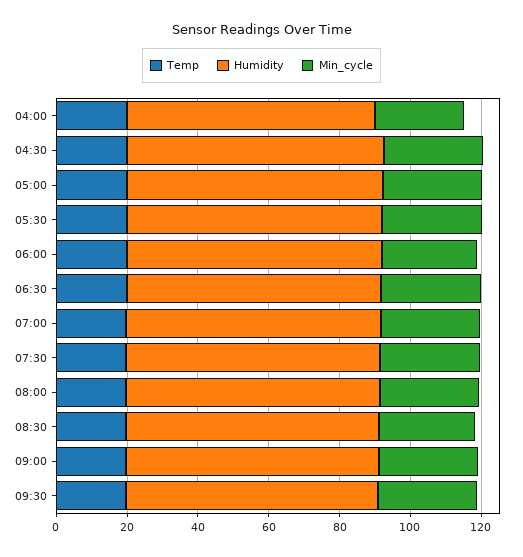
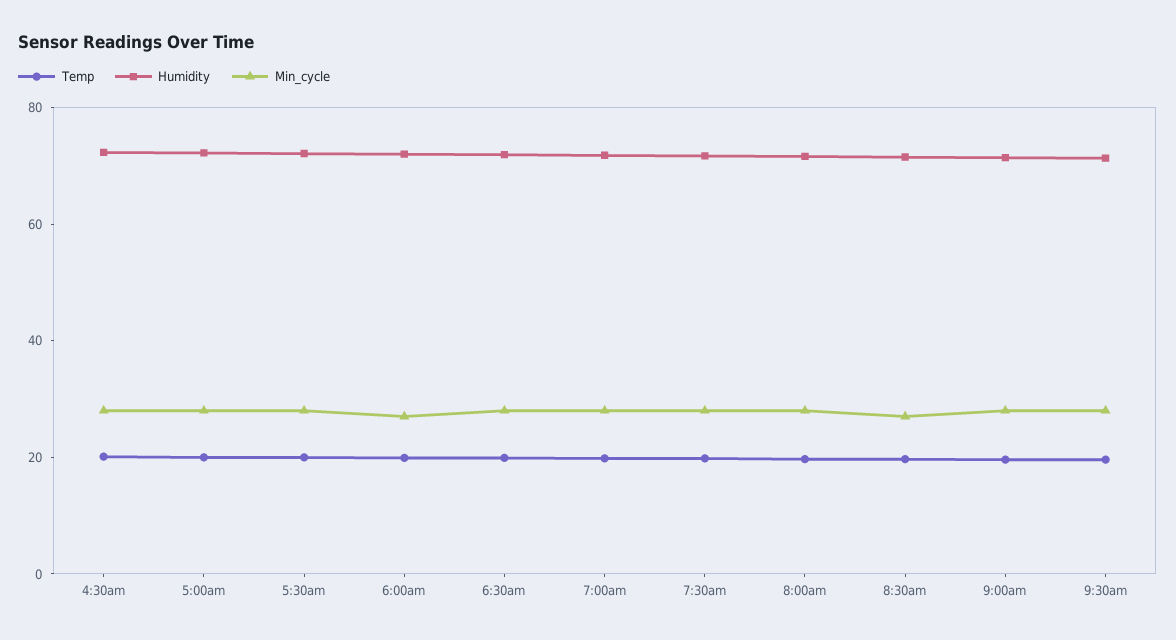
  {
    "Temp": {
-     "04:00": 20,
      "04:30": 20,
      "05:00": 20,
      "05:30": 20,
      "06:00": 20,
      "06:30": 20,
      "07:00": 20,
      "07:30": 20,
      "08:00": 20,
      "08:30": 20,
      "09:00": 20,
      "09:30": 20
    },
    "Humidity": {
-     "04:00": 70,
      "04:30": 70,
      "05:00": 70,
      "05:30": 70,
      "06:00": 70,
      "06:30": 70,
      "07:00": 70,
      "07:30": 70,
      "08:00": 70,
      "08:30": 70,
      "09:00": 70,
      "09:30": 70
    },
    "Min_cycle": {
-     "04:00": 25,
      "04:30": 30,
      "05:00": 30,
      "05:30": 30,
      "06:00": 25,
      "06:30": 30,
      "07:00": 30,
      "07:30": 30,
      "08:00": 30,
      "08:30": 25,
      "09:00": 30,
      "09:30": 30
    }
  }

